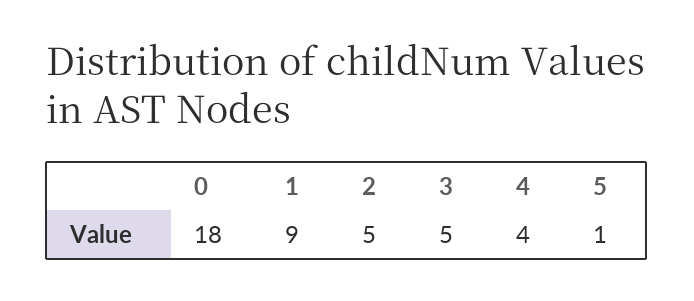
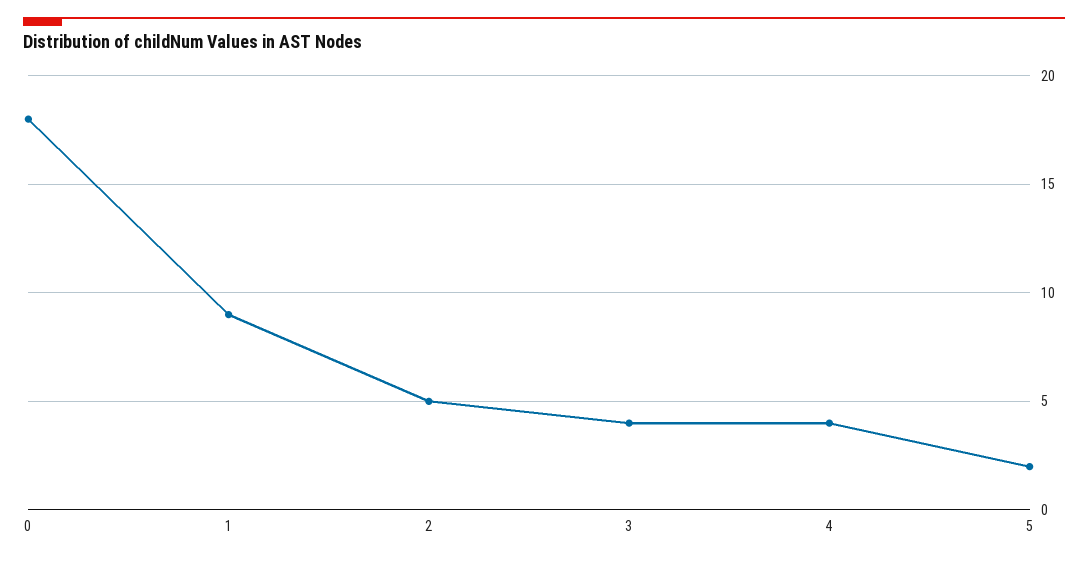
  {
    "0": 18,
    "1": 9,
    "2": 5,
-   "3": 5,
+   "3": 4,
    "4": 4,
-   "5": 1
+   "5": 2
  }

